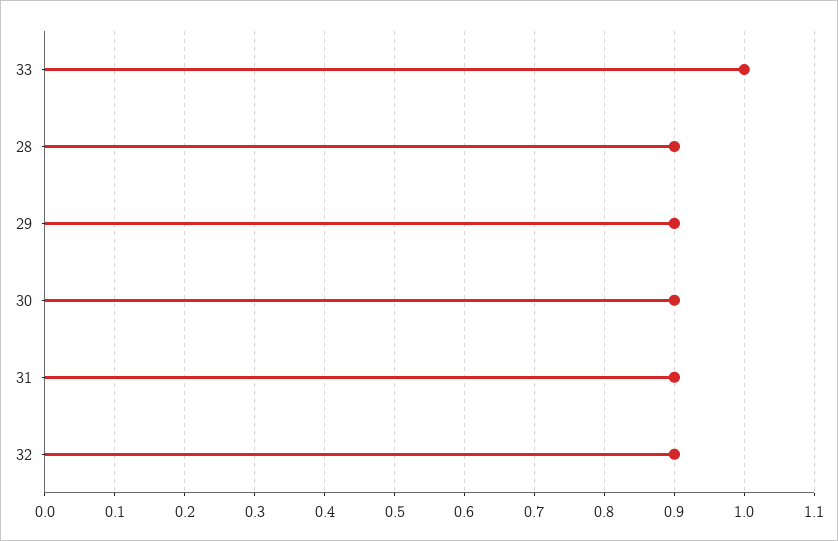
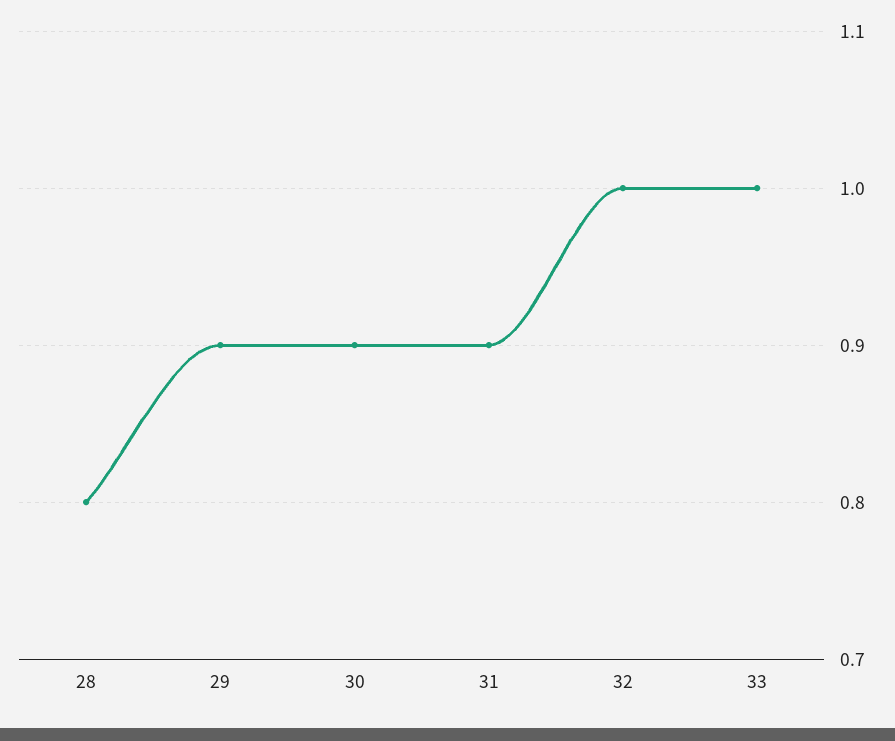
  {
    "33": 1,
-   "28": 0.9,
+   "28": 0.8,
    "29": 0.9,
    "30": 0.9,
    "31": 0.9,
-   "32": 0.9
+   "32": 1
  }

